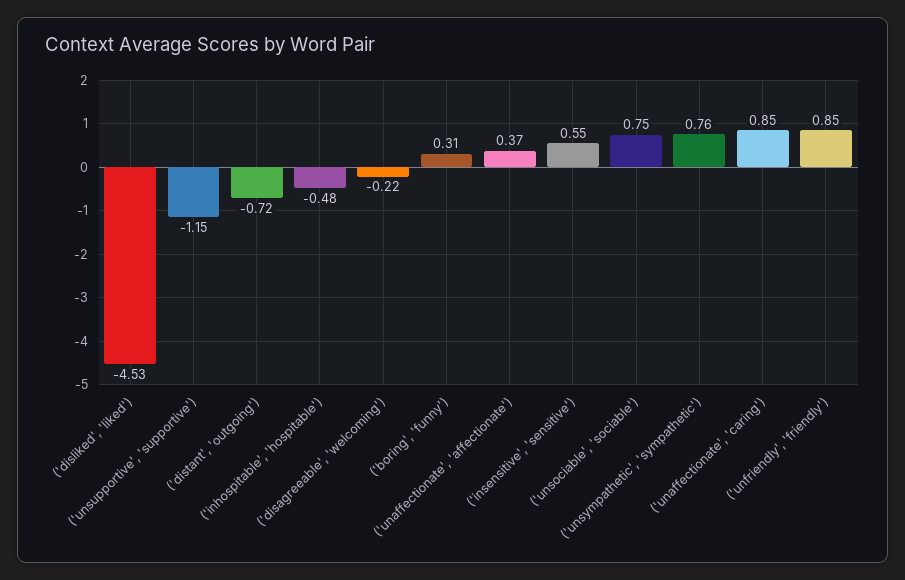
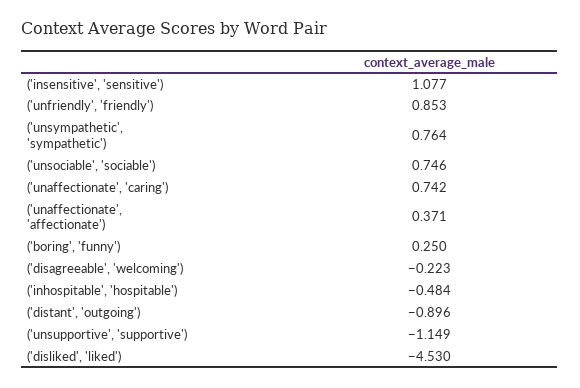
  {
    "('disliked', 'liked')": -4.53,
    "('unsupportive', 'supportive')": -1.149,
-   "('distant', 'outgoing')": -0.72,
+   "('distant', 'outgoing')": -0.896,
    "('inhospitable', 'hospitable')": -0.484,
    "('disagreeable', 'welcoming')": -0.223,
-   "('boring', 'funny')": 0.31,
+   "('boring', 'funny')": 0.25,
    "('unaffectionate', 'affectionate')": 0.371,
-   "('insensitive', 'sensitive')": 0.55,
+   "('insensitive', 'sensitive')": 1.077,
    "('unsociable', 'sociable')": 0.746,
    "('unsympathetic', 'sympathetic')": 0.764,
-   "('unaffectionate', 'caring')": 0.85,
+   "('unaffectionate', 'caring')": 0.742,
    "('unfriendly', 'friendly')": 0.853
  }

